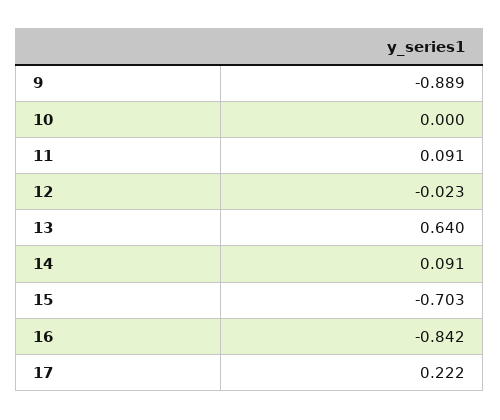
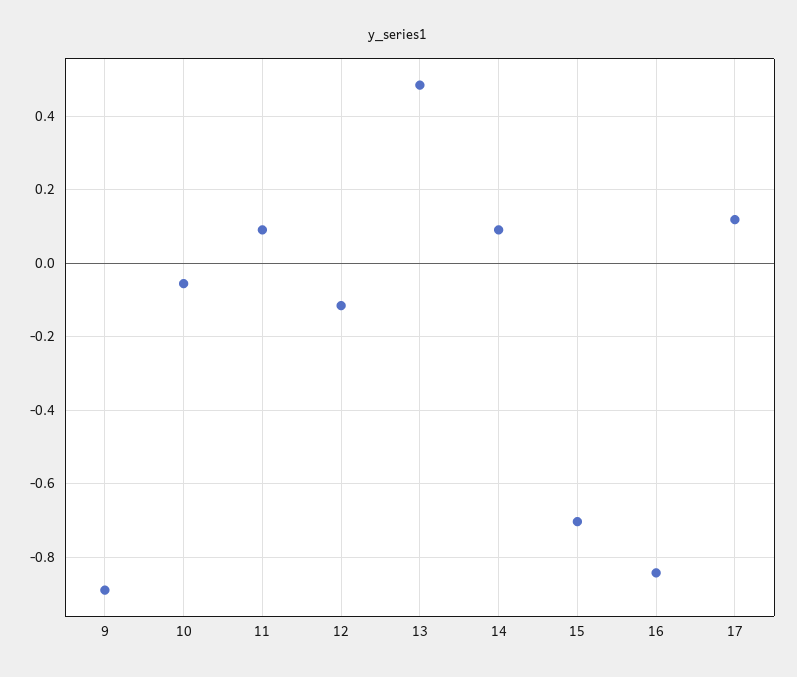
  {
    "9": -0.889,
-   "10": 0,
+   "10": -0.06,
    "11": 0.091,
-   "12": -0.023,
+   "12": -0.12,
-   "13": 0.64,
+   "13": 0.48,
    "14": 0.091,
    "15": -0.703,
    "16": -0.842,
-   "17": 0.222
+   "17": 0.12
  }

